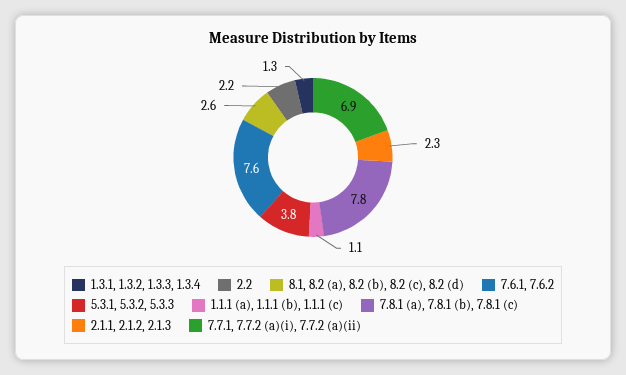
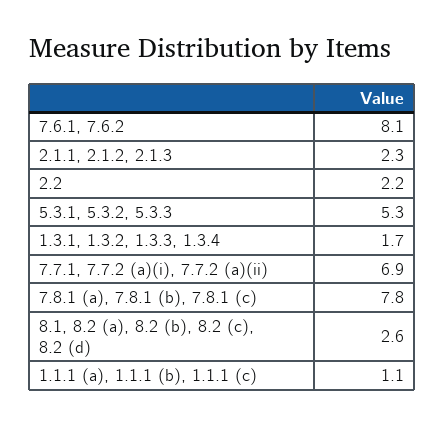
  {
-   "1.3.1, 1.3.2, 1.3.3, 1.3.4": 1.3,
+   "1.3.1, 1.3.2, 1.3.3, 1.3.4": 1.7,
    "2.2": 2.2,
    "8.1, 8.2 (a), 8.2 (b), 8.2 (c), 8.2 (d)": 2.6,
-   "7.6.1, 7.6.2": 7.6,
+   "7.6.1, 7.6.2": 8.1,
-   "5.3.1, 5.3.2, 5.3.3": 3.8,
+   "5.3.1, 5.3.2, 5.3.3": 5.3,
    "1.1.1 (a), 1.1.1 (b), 1.1.1 (c)": 1.1,
    "7.8.1 (a), 7.8.1 (b), 7.8.1 (c)": 7.8,
    "2.1.1, 2.1.2, 2.1.3": 2.3,
    "7.7.1, 7.7.2 (a)(i), 7.7.2 (a)(ii)": 6.9
  }

